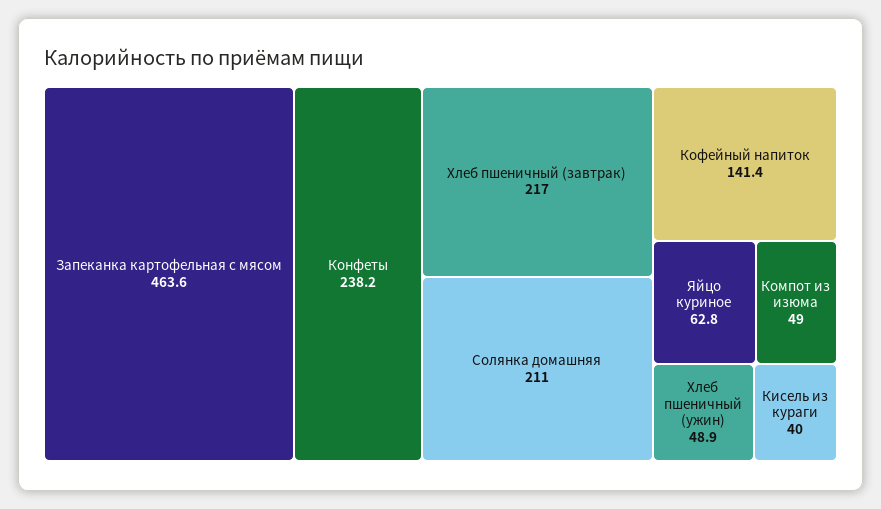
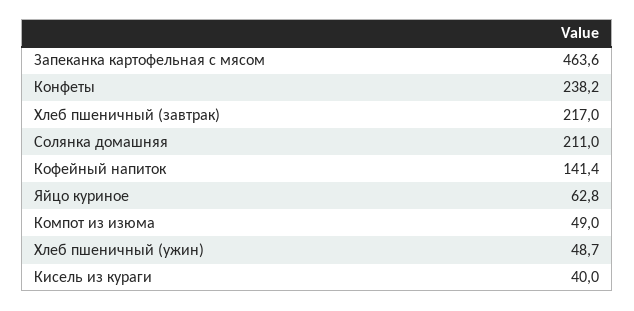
  {
    "Запеканка картофельная с мясом": 463.6,
    "Конфеты": 238.2,
    "Хлеб пшеничный (завтрак)": 217,
    "Солянка домашняя": 211,
    "Кофейный напиток": 141.4,
    "Яйцо куриное": 62.8,
    "Компот из изюма": 49,
-   "Хлеб пшеничный (ужин)": 48.9,
+   "Хлеб пшеничный (ужин)": 48.7,
    "Кисель из кураги": 40
  }

